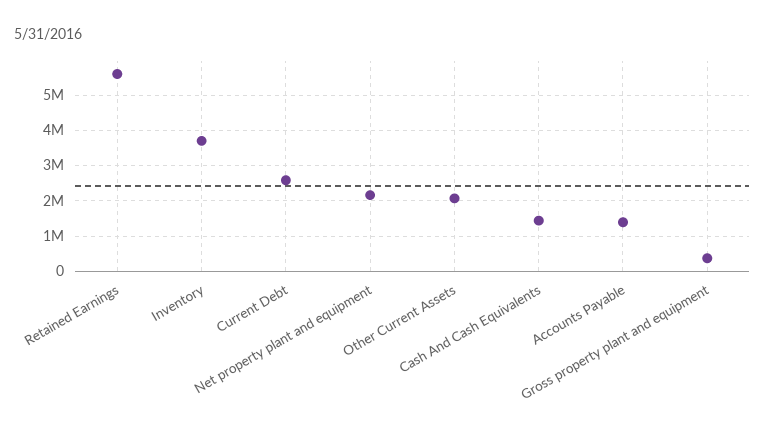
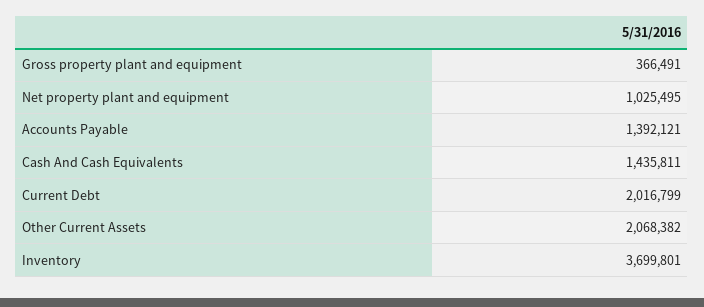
  {
-   "Retained Earnings": 5600000,
    "Inventory": 3699801,
-   "Current Debt": 2600000,
+   "Current Debt": 2016799,
-   "Net property plant and equipment": 2200000,
+   "Net property plant and equipment": 1025495,
    "Other Current Assets": 2068382,
    "Cash And Cash Equivalents": 1435811,
    "Accounts Payable": 1392121,
    "Gross property plant and equipment": 366491
  }

